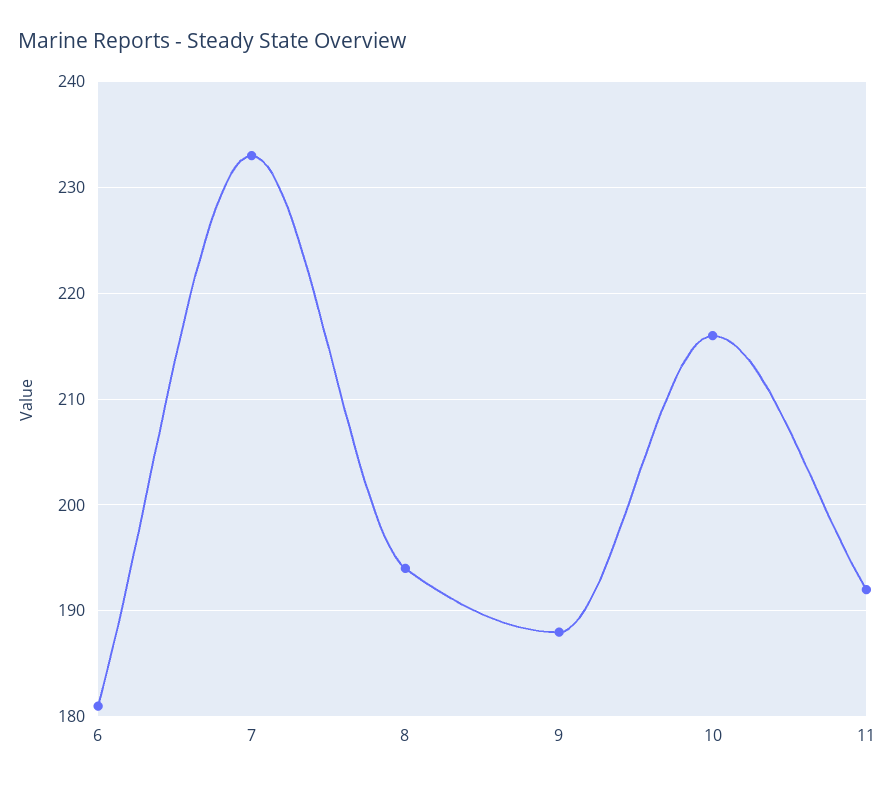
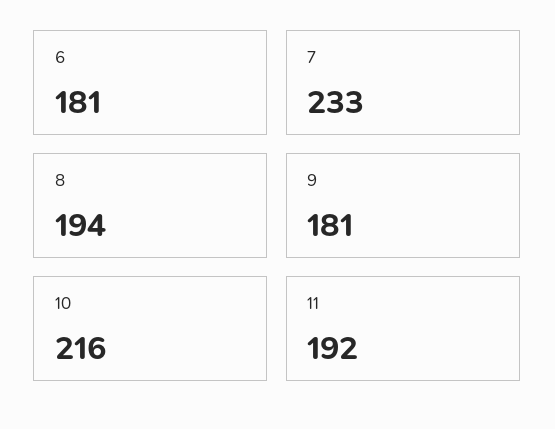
  {
    "6": 181,
    "7": 233,
    "8": 194,
-   "9": 188,
+   "9": 181,
    "10": 216,
    "11": 192
  }

